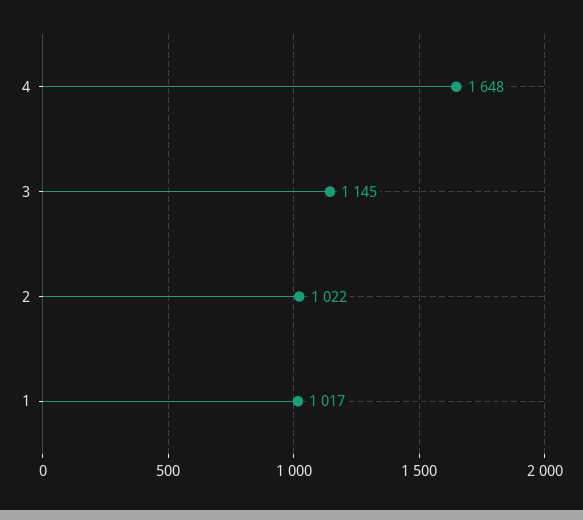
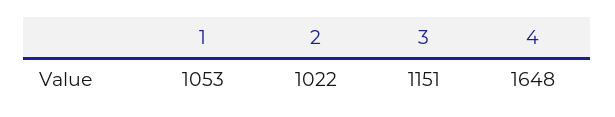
  {
    "4": 1648,
-   "3": 1145,
+   "3": 1151,
    "2": 1022,
-   "1": 1017
+   "1": 1053
  }

